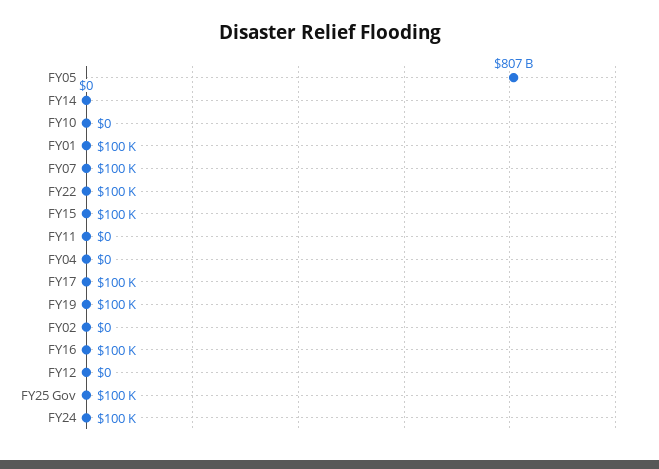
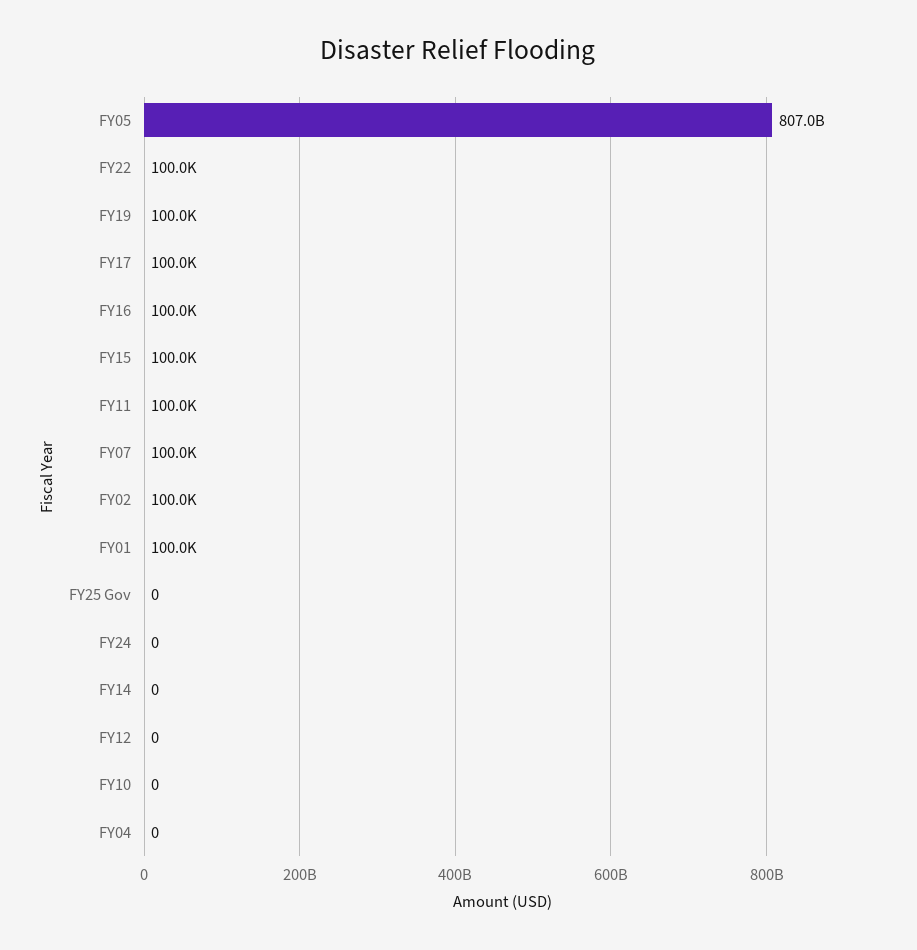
  {
    "FY05": 807000000000,
    "FY14": 0,
    "FY10": 0,
    "FY01": 100000,
    "FY07": 100000,
    "FY22": 100000,
    "FY15": 100000,
-   "FY11": 0,
+   "FY11": 100000,
    "FY04": 0,
    "FY17": 100000,
    "FY19": 100000,
-   "FY02": 0,
+   "FY02": 100000,
    "FY16": 100000,
    "FY12": 0,
-   "FY25 Gov": 100000,
+   "FY25 Gov": 0,
-   "FY24": 100000
+   "FY24": 0
  }

